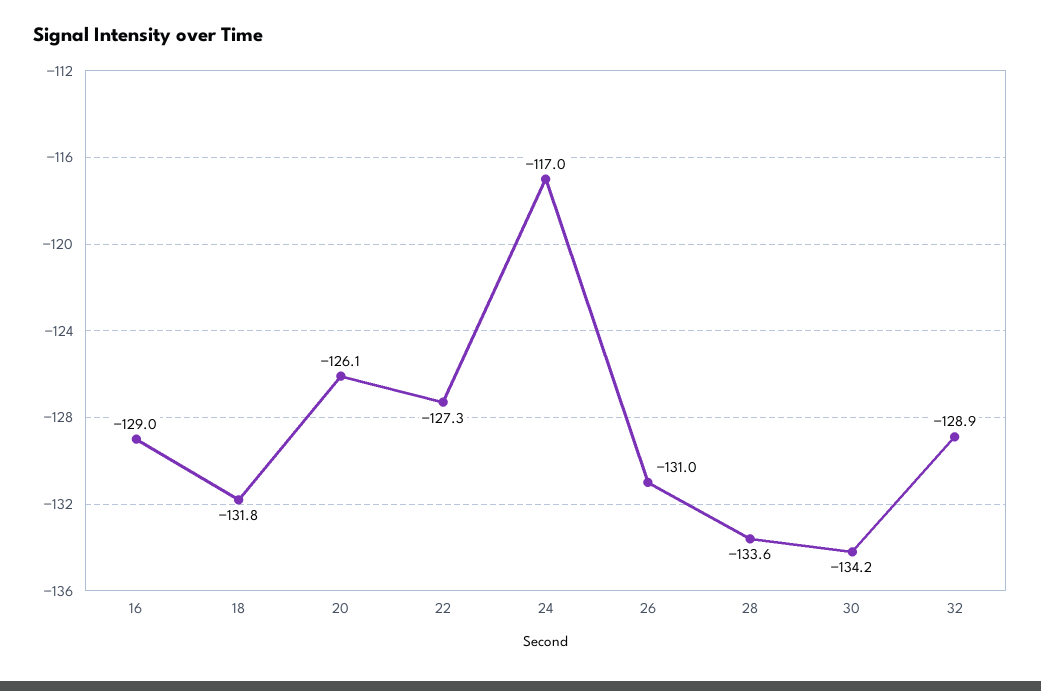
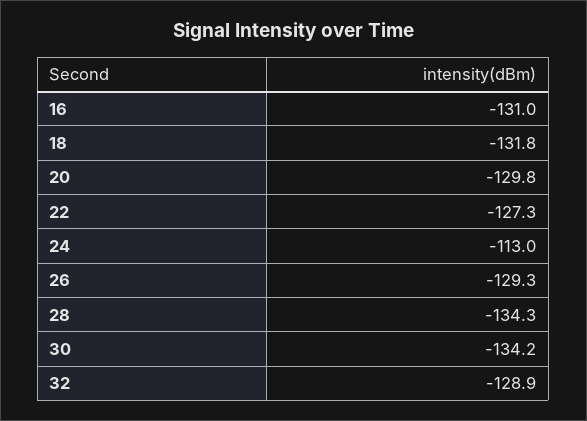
  {
-   "16": -129,
+   "16": -131,
    "18": -131.8,
-   "20": -126.1,
+   "20": -129.8,
    "22": -127.3,
-   "24": -117,
+   "24": -113,
-   "26": -131,
+   "26": -129.3,
-   "28": -133.6,
+   "28": -134.3,
    "30": -134.2,
    "32": -128.9
  }

